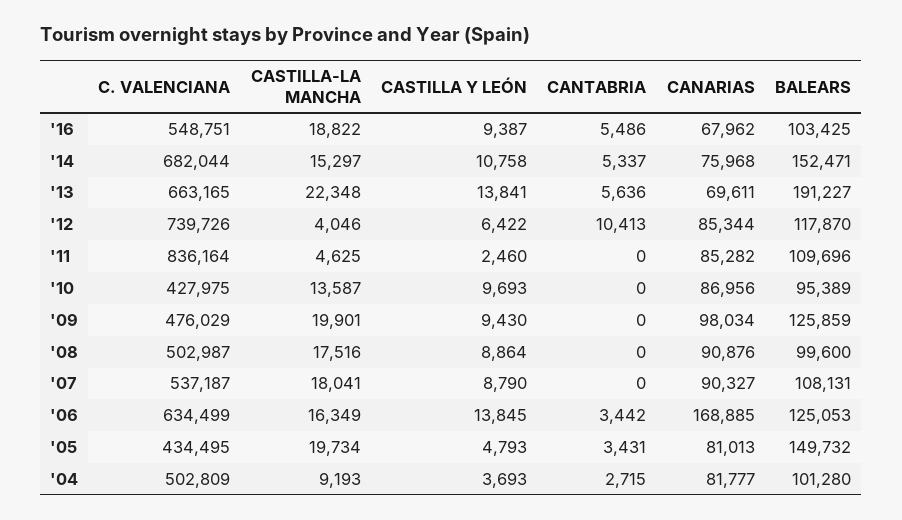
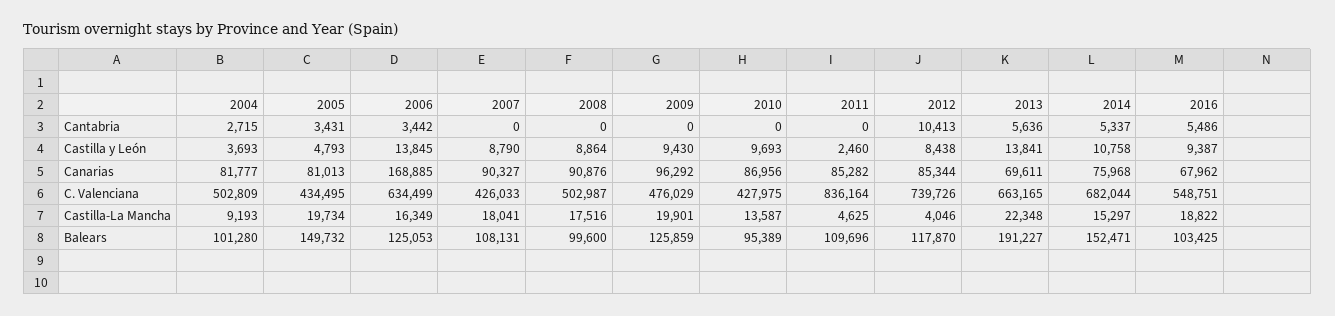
  {
    "C. VALENCIANA": {
      "'16": 548751,
      "'14": 682044,
      "'13": 663165,
      "'12": 739726,
      "'11": 836164,
      "'10": 427975,
      "'09": 476029,
      "'08": 502987,
-     "'07": 537187,
+     "'07": 426033,
      "'06": 634499,
      "'05": 434495,
      "'04": 502809
    },
    "CASTILLA-LA MANCHA": {
      "'16": 18822,
      "'14": 15297,
      "'13": 22348,
      "'12": 4046,
      "'11": 4625,
      "'10": 13587,
      "'09": 19901,
      "'08": 17516,
      "'07": 18041,
      "'06": 16349,
      "'05": 19734,
      "'04": 9193
    },
    "CASTILLA Y LEÓN": {
      "'16": 9387,
      "'14": 10758,
      "'13": 13841,
-     "'12": 6422,
+     "'12": 8438,
      "'11": 2460,
      "'10": 9693,
      "'09": 9430,
      "'08": 8864,
      "'07": 8790,
      "'06": 13845,
      "'05": 4793,
      "'04": 3693
    },
    "CANTABRIA": {
      "'16": 5486,
      "'14": 5337,
      "'13": 5636,
      "'12": 10413,
      "'11": 0,
      "'10": 0,
      "'09": 0,
      "'08": 0,
      "'07": 0,
      "'06": 3442,
      "'05": 3431,
      "'04": 2715
    },
    "CANARIAS": {
      "'16": 67962,
      "'14": 75968,
      "'13": 69611,
      "'12": 85344,
      "'11": 85282,
      "'10": 86956,
-     "'09": 98034,
+     "'09": 96292,
      "'08": 90876,
      "'07": 90327,
      "'06": 168885,
      "'05": 81013,
      "'04": 81777
    },
    "BALEARS": {
      "'16": 103425,
      "'14": 152471,
      "'13": 191227,
      "'12": 117870,
      "'11": 109696,
      "'10": 95389,
      "'09": 125859,
      "'08": 99600,
      "'07": 108131,
      "'06": 125053,
      "'05": 149732,
      "'04": 101280
    }
  }

